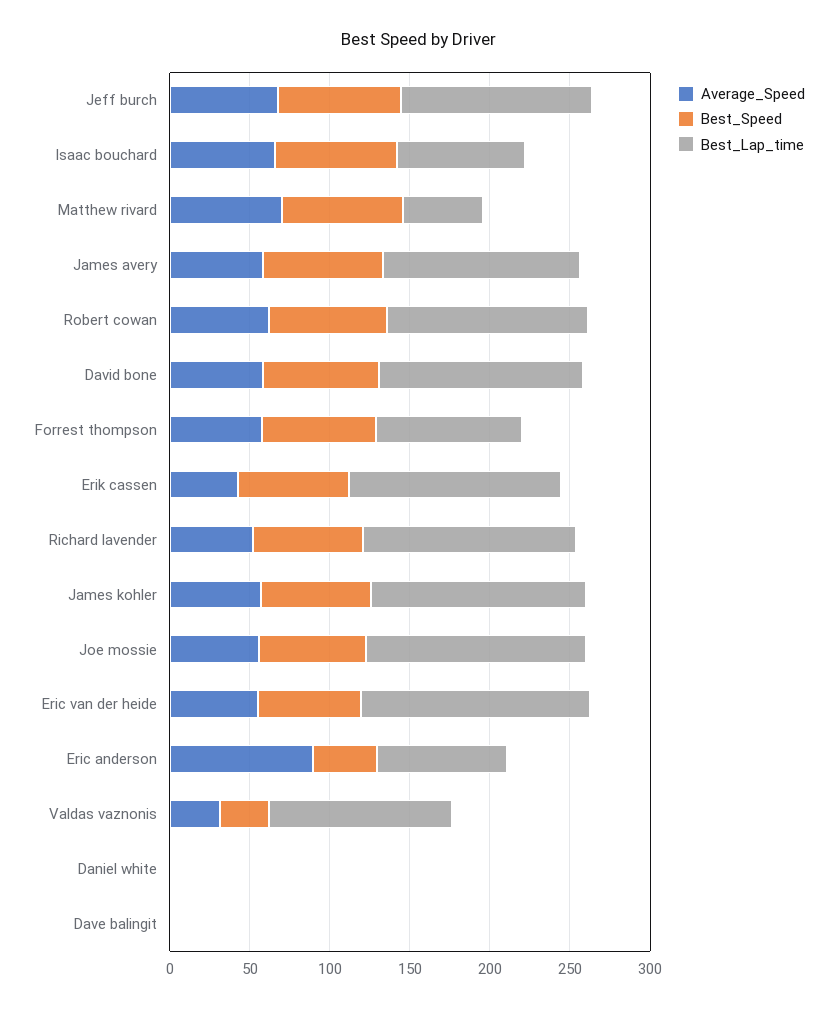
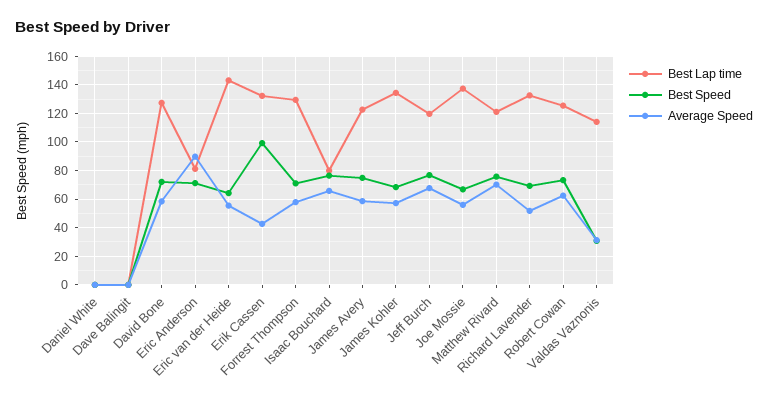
  {
    "Average_Speed": {
      "Jeff burch": 70,
      "Isaac bouchard": 65,
      "Matthew rivard": 70,
      "James avery": 60,
      "Robert cowan": 60,
      "David bone": 60,
      "Forrest thompson": 60,
      "Erik cassen": 45,
      "Richard lavender": 50,
      "James kohler": 55,
      "Joe mossie": 55,
      "Eric van der heide": 55,
      "Eric anderson": 90,
      "Valdas vaznonis": 30,
      "Daniel white": 0,
      "Dave balingit": 0
    },
    "Best_Speed": {
      "Jeff burch": 75,
      "Isaac bouchard": 75,
      "Matthew rivard": 75,
      "James avery": 75,
      "Robert cowan": 75,
      "David bone": 70,
      "Forrest thompson": 70,
-     "Erik cassen": 70,
+     "Erik cassen": 100,
      "Richard lavender": 70,
      "James kohler": 70,
      "Joe mossie": 65,
      "Eric van der heide": 65,
-     "Eric anderson": 40,
+     "Eric anderson": 70,
      "Valdas vaznonis": 30,
      "Daniel white": 0,
      "Dave balingit": 0
    },
    "Best_Lap_time": {
      "Jeff burch": 120,
      "Isaac bouchard": 80,
-     "Matthew rivard": 50,
+     "Matthew rivard": 120,
      "James avery": 125,
      "Robert cowan": 125,
      "David bone": 125,
-     "Forrest thompson": 90,
+     "Forrest thompson": 130,
      "Erik cassen": 130,
      "Richard lavender": 135,
      "James kohler": 135,
      "Joe mossie": 135,
      "Eric van der heide": 145,
      "Eric anderson": 80,
      "Valdas vaznonis": 115,
      "Daniel white": 0,
      "Dave balingit": 0
    }
  }

